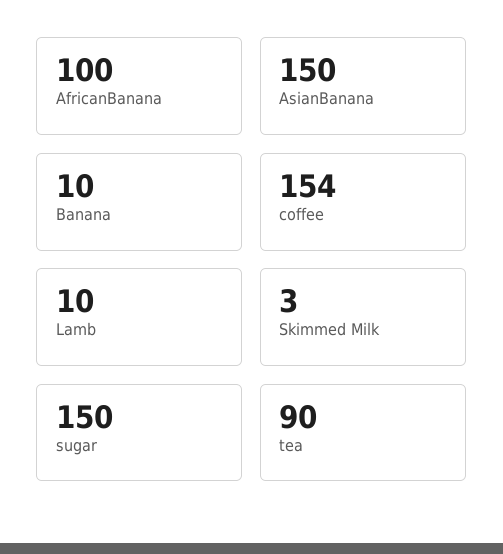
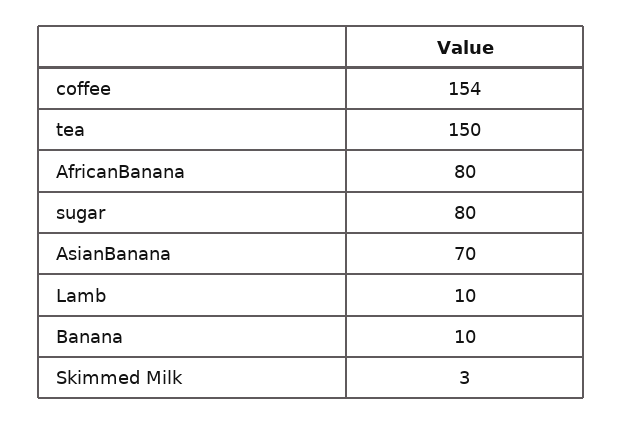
  {
-   "AfricanBanana": 100,
+   "AfricanBanana": 80,
-   "AsianBanana": 150,
+   "AsianBanana": 70,
    "Banana": 10,
    "coffee": 154,
    "Lamb": 10,
    "Skimmed Milk": 3,
-   "sugar": 150,
+   "sugar": 80,
-   "tea": 90
+   "tea": 150
  }

